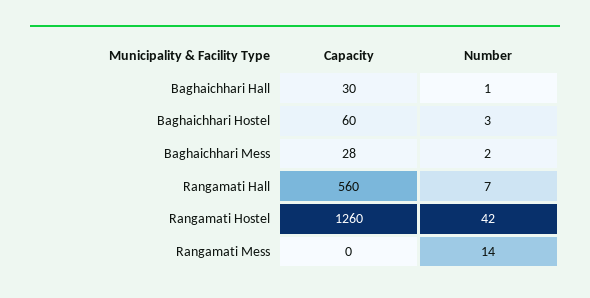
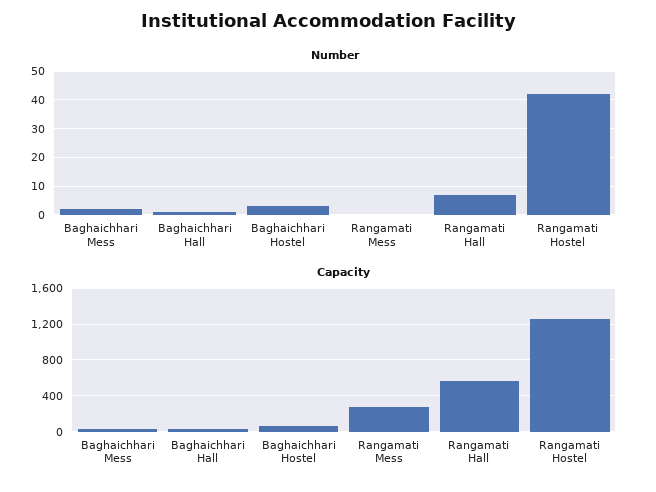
  {
    "Capacity": {
      "Baghaichhari Hall": 30,
      "Baghaichhari Hostel": 60,
      "Baghaichhari Mess": 28,
      "Rangamati Hall": 560,
      "Rangamati Hostel": 1260,
-     "Rangamati Mess": 0
+     "Rangamati Mess": 300
    },
    "Number": {
      "Baghaichhari Hall": 1,
      "Baghaichhari Hostel": 3,
      "Baghaichhari Mess": 2,
      "Rangamati Hall": 7,
      "Rangamati Hostel": 42,
-     "Rangamati Mess": 14
+     "Rangamati Mess": 0
    }
  }

